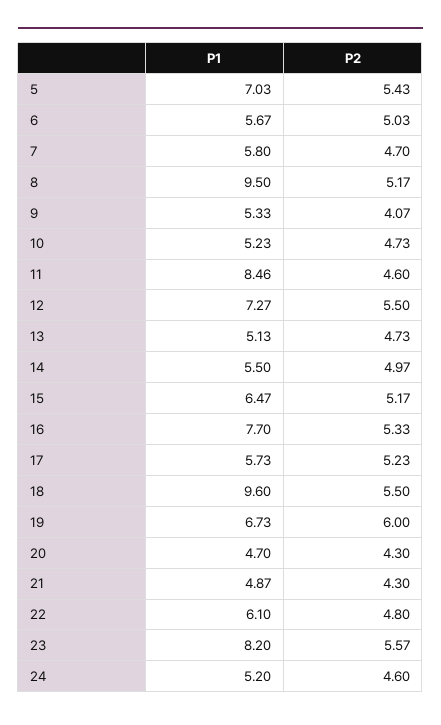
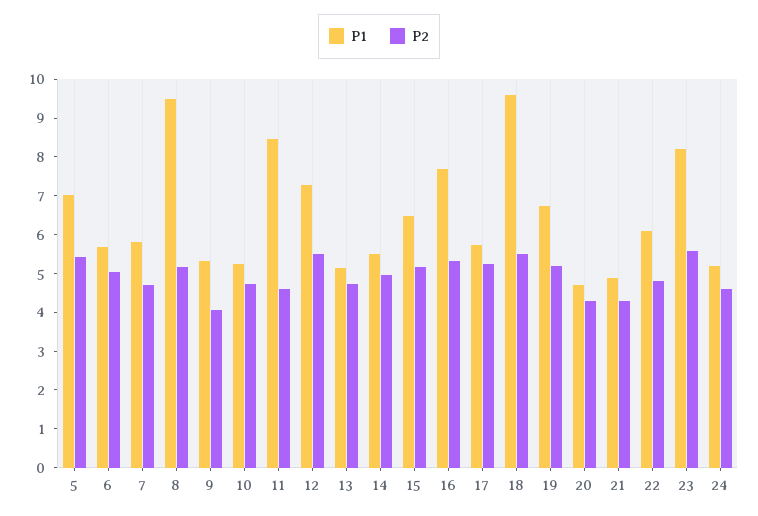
  {
    "P1": {
      "5": 7.03,
      "6": 5.67,
      "7": 5.8,
      "8": 9.5,
      "9": 5.33,
      "10": 5.23,
      "11": 8.46,
      "12": 7.27,
      "13": 5.13,
      "14": 5.5,
      "15": 6.47,
      "16": 7.7,
      "17": 5.73,
      "18": 9.6,
      "19": 6.73,
      "20": 4.7,
      "21": 4.87,
      "22": 6.1,
      "23": 8.2,
      "24": 5.2
    },
    "P2": {
      "5": 5.43,
      "6": 5.03,
      "7": 4.7,
      "8": 5.17,
      "9": 4.07,
      "10": 4.73,
      "11": 4.6,
      "12": 5.5,
      "13": 4.73,
      "14": 4.97,
      "15": 5.17,
      "16": 5.33,
      "17": 5.23,
      "18": 5.5,
-     "19": 6,
+     "19": 5.25,
      "20": 4.3,
      "21": 4.3,
      "22": 4.8,
      "23": 5.57,
      "24": 4.6
    }
  }

